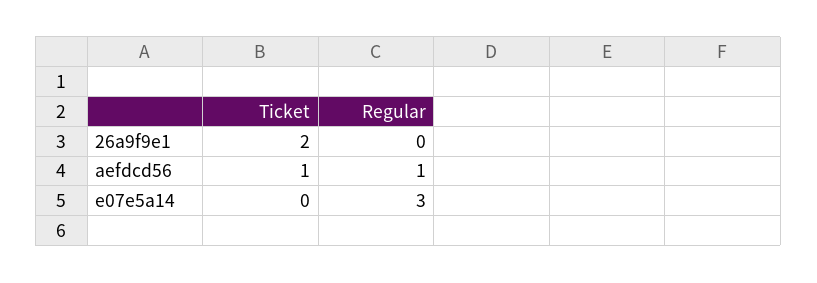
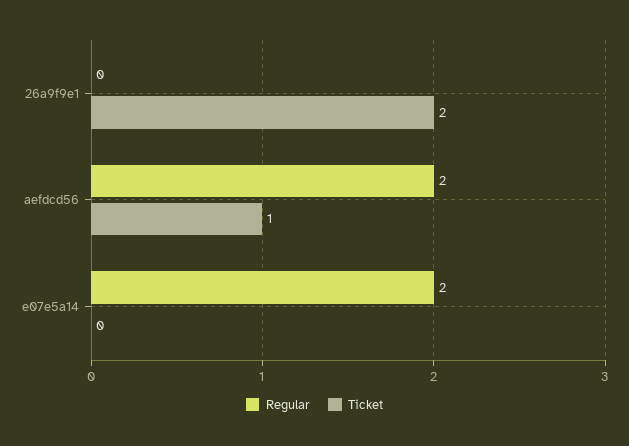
  {
    "Ticket": {
      "26a9f9e1": 2,
      "aefdcd56": 1,
      "e07e5a14": 0
    },
    "Regular": {
      "26a9f9e1": 0,
-     "aefdcd56": 1,
+     "aefdcd56": 2,
-     "e07e5a14": 3
+     "e07e5a14": 2
    }
  }

